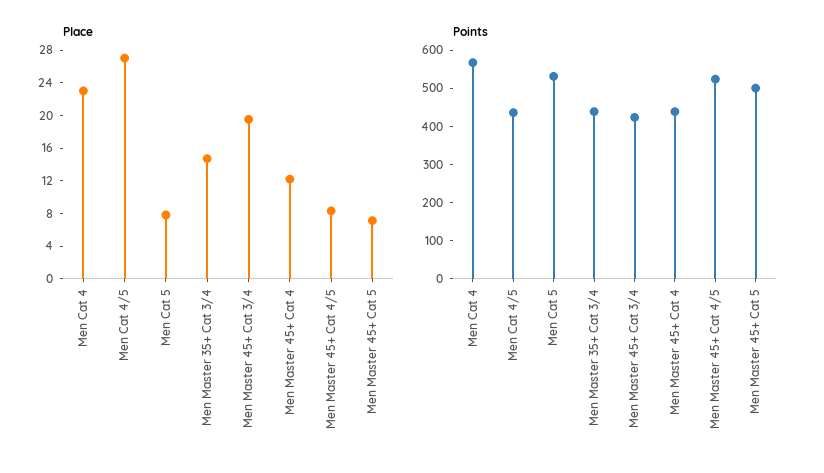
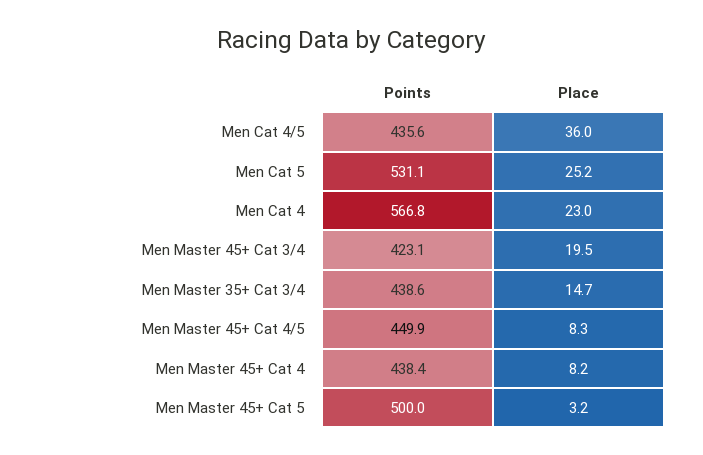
  {
    "Place": {
      "Men Cat 4": 23,
-     "Men Cat 4/5": 27,
+     "Men Cat 4/5": 36,
-     "Men Cat 5": 8,
+     "Men Cat 5": 25.2,
      "Men Master 35+ Cat 3/4": 14.7,
      "Men Master 45+ Cat 3/4": 19.5,
-     "Men Master 45+ Cat 4": 12,
+     "Men Master 45+ Cat 4": 8.2,
      "Men Master 45+ Cat 4/5": 8.3,
-     "Men Master 45+ Cat 5": 7
+     "Men Master 45+ Cat 5": 3.2
    },
    "Points": {
      "Men Cat 4": 566.8,
      "Men Cat 4/5": 435.6,
      "Men Cat 5": 531.1,
      "Men Master 35+ Cat 3/4": 438.6,
      "Men Master 45+ Cat 3/4": 423.1,
      "Men Master 45+ Cat 4": 438.4,
-     "Men Master 45+ Cat 4/5": 525,
+     "Men Master 45+ Cat 4/5": 449.9,
      "Men Master 45+ Cat 5": 500
    }
  }

